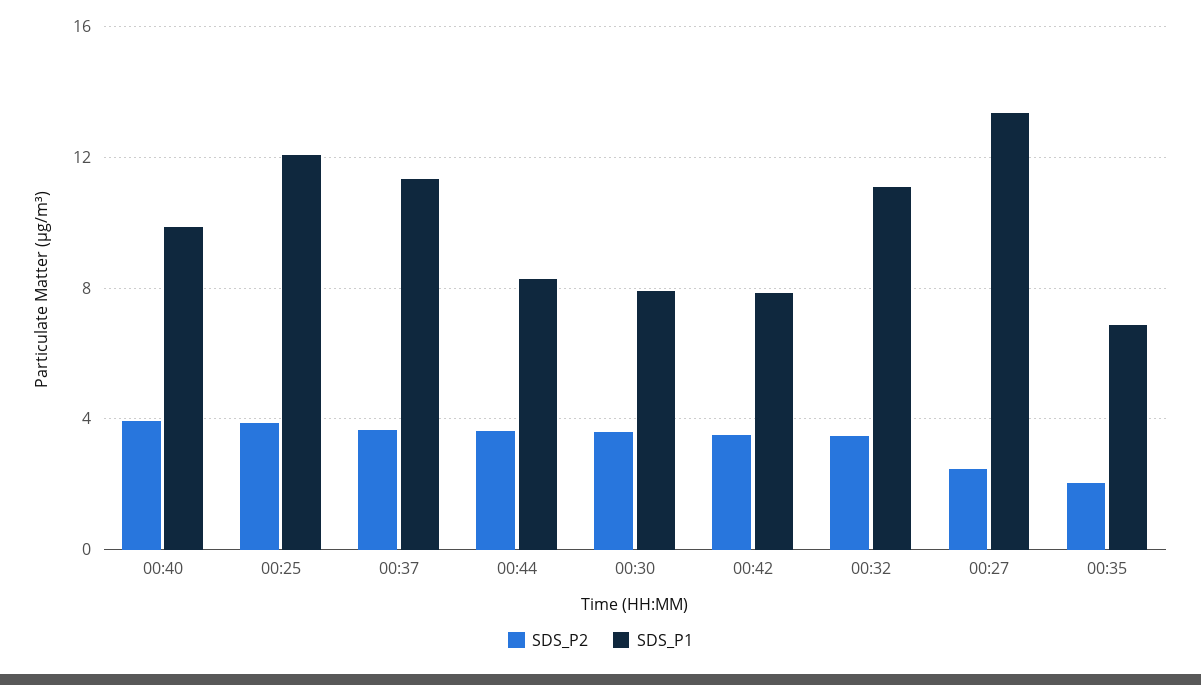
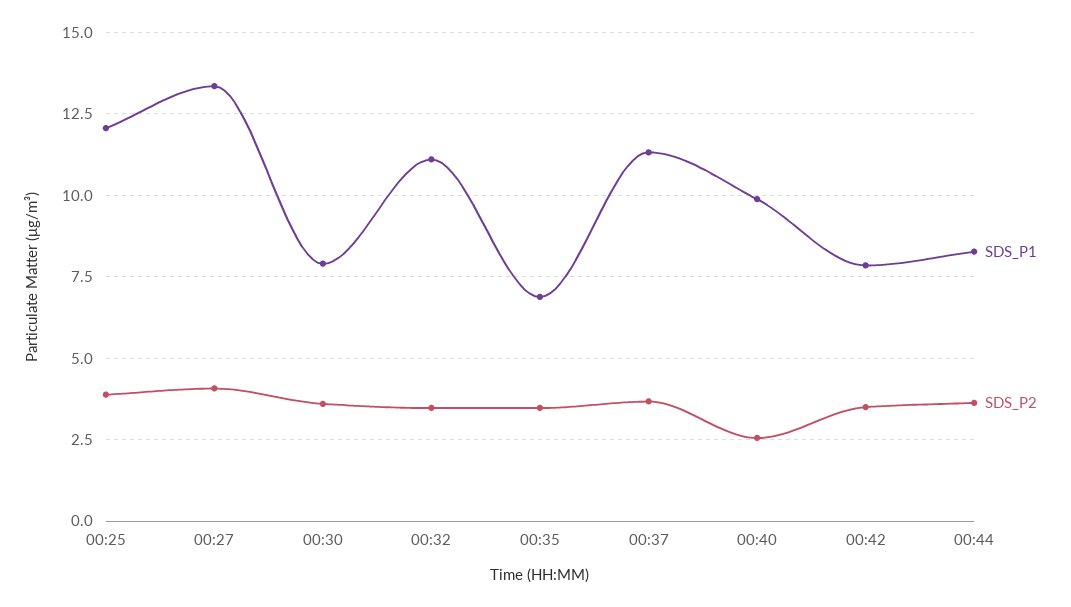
  {
    "SDS_P2": {
-     "00:40": 4,
+     "00:40": 2.5,
      "00:25": 4,
      "00:37": 3.75,
      "00:44": 3.75,
      "00:30": 3.5,
      "00:42": 3.5,
      "00:32": 3.5,
-     "00:27": 2.5,
+     "00:27": 4,
-     "00:35": 2
+     "00:35": 3.5
    },
    "SDS_P1": {
      "00:40": 10,
      "00:25": 12,
      "00:37": 11.25,
      "00:44": 8.25,
      "00:30": 8,
      "00:42": 7.75,
      "00:32": 11,
      "00:27": 13.25,
      "00:35": 7
    }
  }

